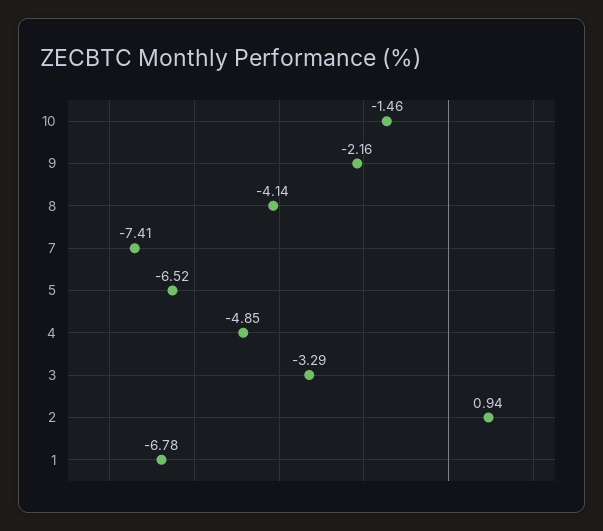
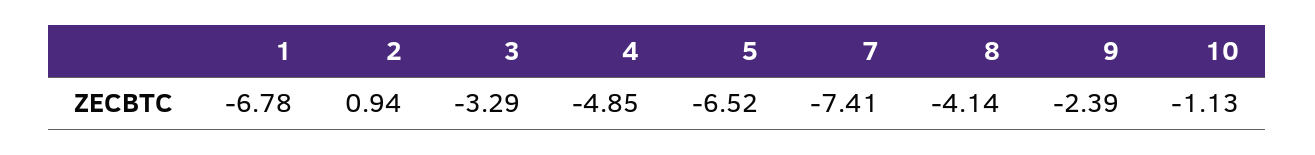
  {
-   "10": -1.46,
+   "10": -1.13,
-   "9": -2.16,
+   "9": -2.39,
    "8": -4.14,
    "7": -7.41,
    "5": -6.52,
    "4": -4.85,
    "3": -3.29,
    "2": 0.94,
    "1": -6.78
  }

